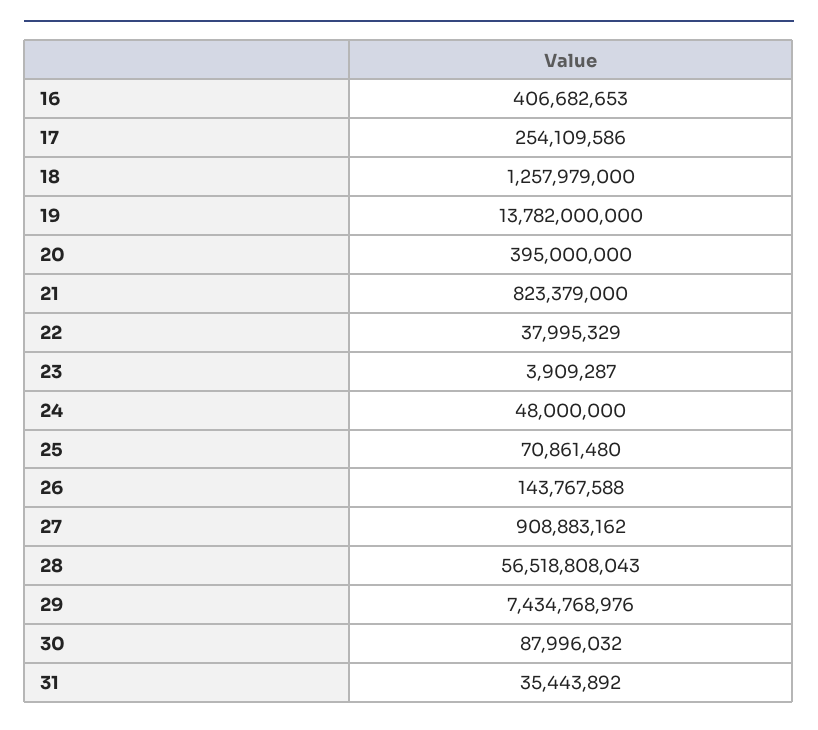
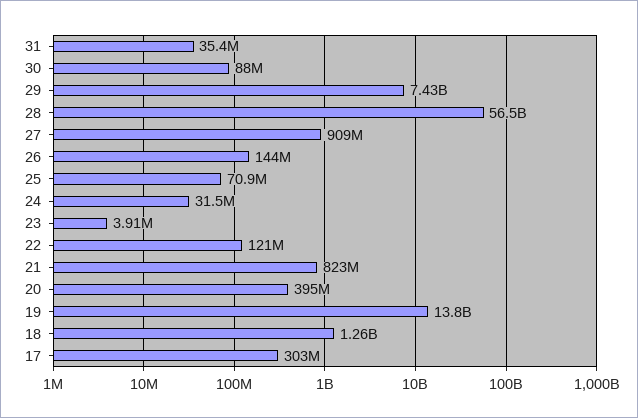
  {
-   "16": 406682653,
-   "17": 254109586,
+   "17": 303000000,
    "18": 1257979000,
    "19": 13782000000,
    "20": 395000000,
    "21": 823379000,
-   "22": 37995329,
+   "22": 121000000,
    "23": 3909287,
-   "24": 48000000,
+   "24": 31500000,
    "25": 70861480,
    "26": 143767588,
    "27": 908883162,
    "28": 56518808043,
    "29": 7434768976,
    "30": 87996032,
    "31": 35443892
  }

